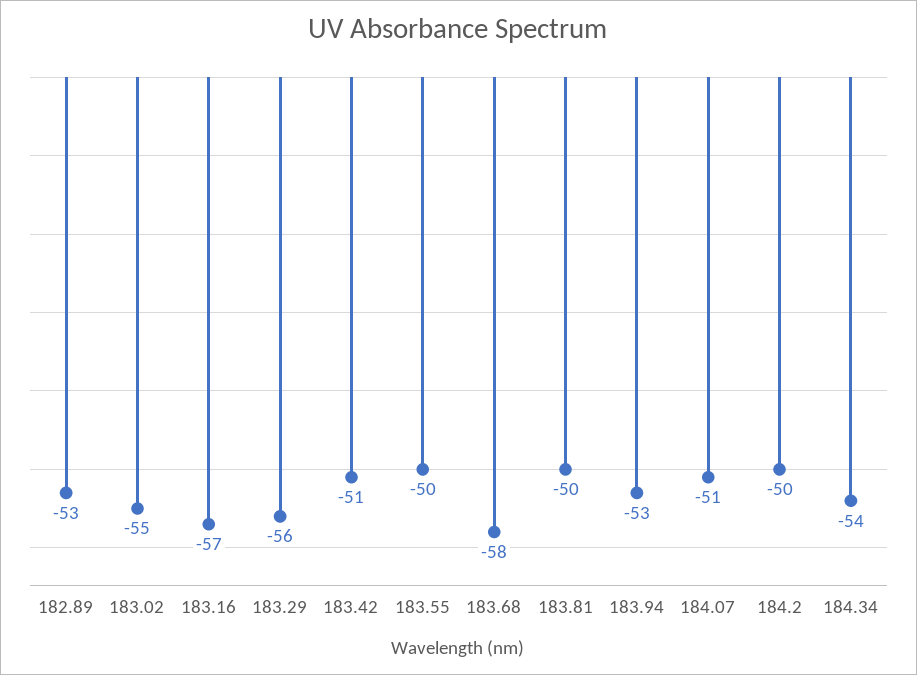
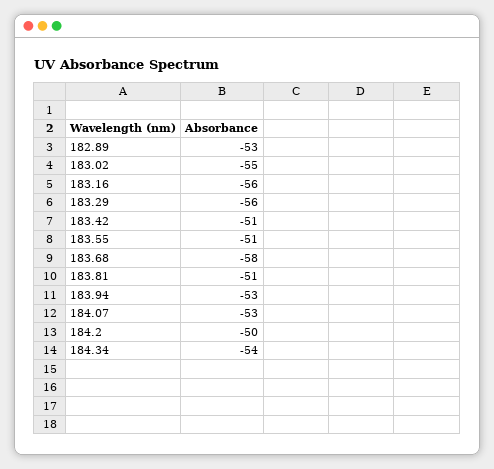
  {
    "182.89": -53,
    "183.02": -55,
-   "183.16": -57,
+   "183.16": -56,
    "183.29": -56,
    "183.42": -51,
-   "183.55": -50,
+   "183.55": -51,
    "183.68": -58,
-   "183.81": -50,
+   "183.81": -51,
    "183.94": -53,
-   "184.07": -51,
+   "184.07": -53,
    "184.2": -50,
    "184.34": -54
  }

